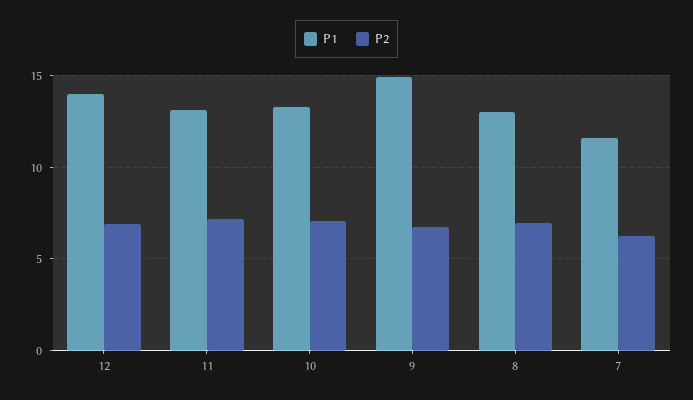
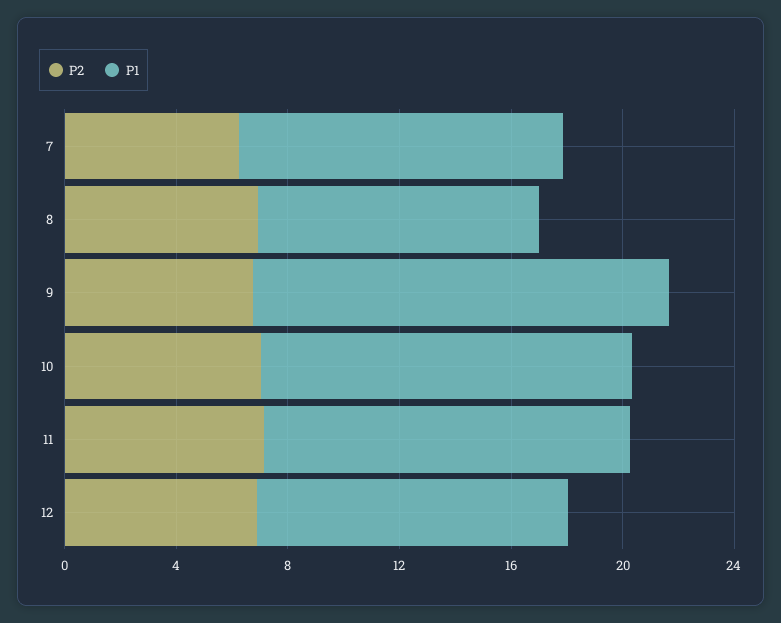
  {
    "P1": {
-     "12": 14,
+     "12": 11,
      "11": 13,
      "10": 13.5,
      "9": 15,
-     "8": 13,
+     "8": 10,
      "7": 11.5
    },
    "P2": {
      "12": 7,
      "11": 7,
      "10": 7,
      "9": 7,
      "8": 7,
      "7": 6.5
    }
  }

